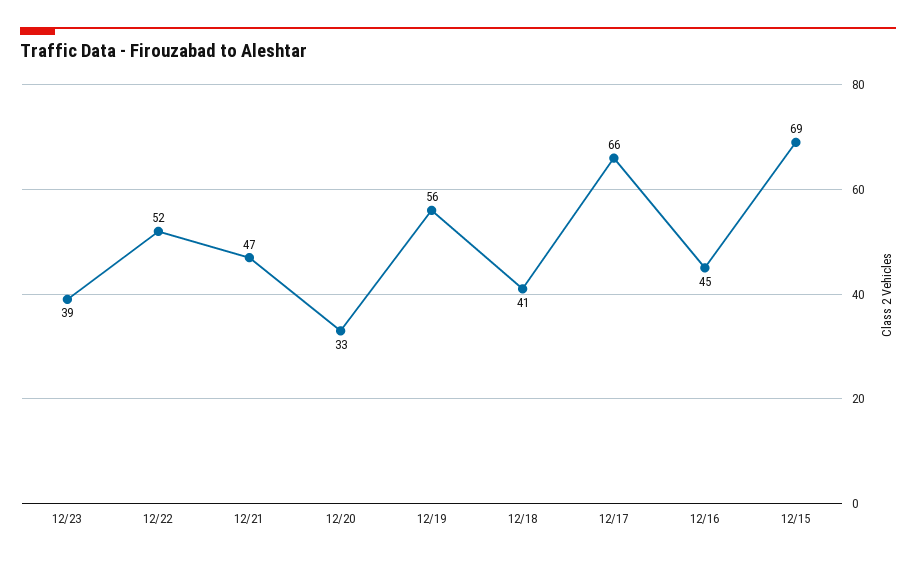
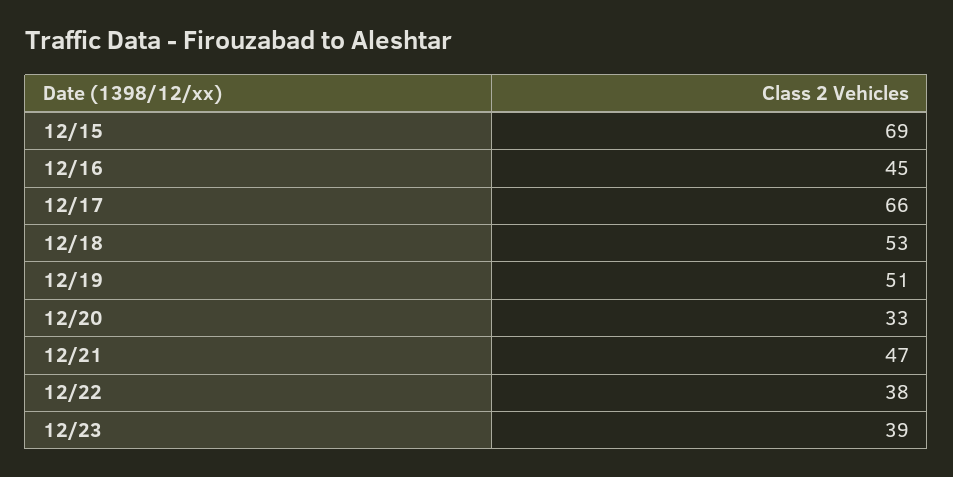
  {
    "12/23": 39,
-   "12/22": 52,
+   "12/22": 38,
    "12/21": 47,
    "12/20": 33,
-   "12/19": 56,
+   "12/19": 51,
-   "12/18": 41,
+   "12/18": 53,
    "12/17": 66,
    "12/16": 45,
    "12/15": 69
  }

